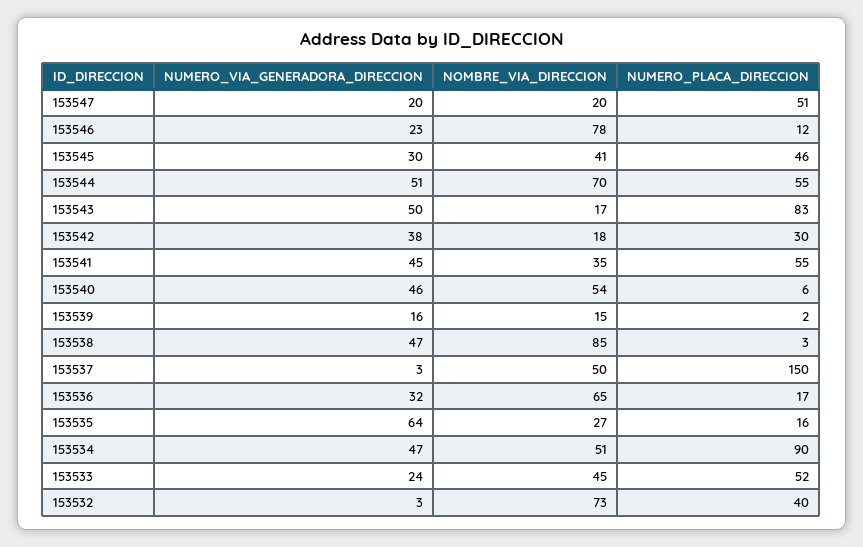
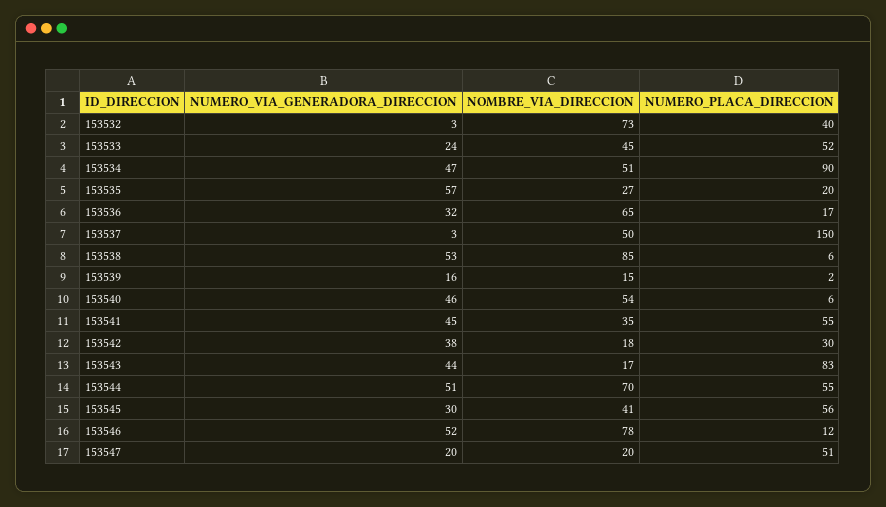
  {
    "NUMERO_VIA_GENERADORA_DIRECCION": {
      "153547": 20,
-     "153546": 23,
+     "153546": 52,
      "153545": 30,
      "153544": 51,
-     "153543": 50,
+     "153543": 44,
      "153542": 38,
      "153541": 45,
      "153540": 46,
      "153539": 16,
-     "153538": 47,
+     "153538": 53,
      "153537": 3,
      "153536": 32,
-     "153535": 64,
+     "153535": 57,
      "153534": 47,
      "153533": 24,
      "153532": 3
    },
    "NOMBRE_VIA_DIRECCION": {
      "153547": 20,
      "153546": 78,
      "153545": 41,
      "153544": 70,
      "153543": 17,
      "153542": 18,
      "153541": 35,
      "153540": 54,
      "153539": 15,
      "153538": 85,
      "153537": 50,
      "153536": 65,
      "153535": 27,
      "153534": 51,
      "153533": 45,
      "153532": 73
    },
    "NUMERO_PLACA_DIRECCION": {
      "153547": 51,
      "153546": 12,
-     "153545": 46,
+     "153545": 56,
      "153544": 55,
      "153543": 83,
      "153542": 30,
      "153541": 55,
      "153540": 6,
      "153539": 2,
-     "153538": 3,
+     "153538": 6,
      "153537": 150,
      "153536": 17,
-     "153535": 16,
+     "153535": 20,
      "153534": 90,
      "153533": 52,
      "153532": 40
    }
  }

